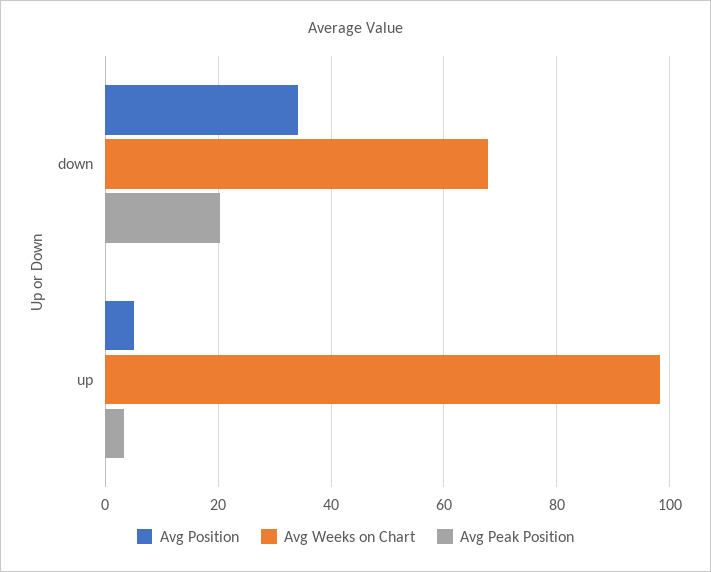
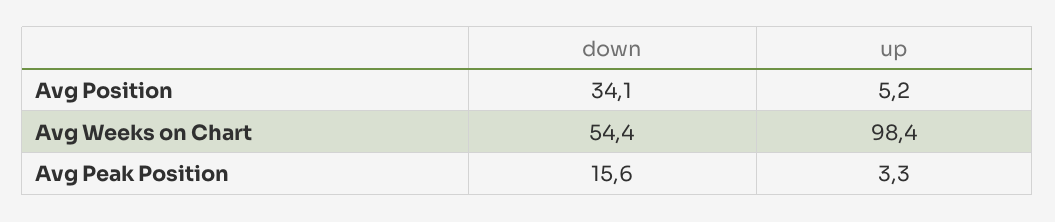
  {
    "Avg Position": {
      "down": 34.1,
      "up": 5.2
    },
    "Avg Weeks on Chart": {
-     "down": 68,
+     "down": 54.4,
      "up": 98.4
    },
    "Avg Peak Position": {
-     "down": 20,
+     "down": 15.6,
      "up": 3.3
    }
  }

